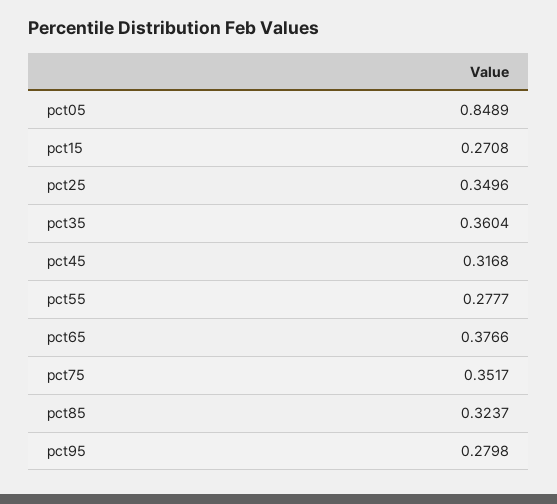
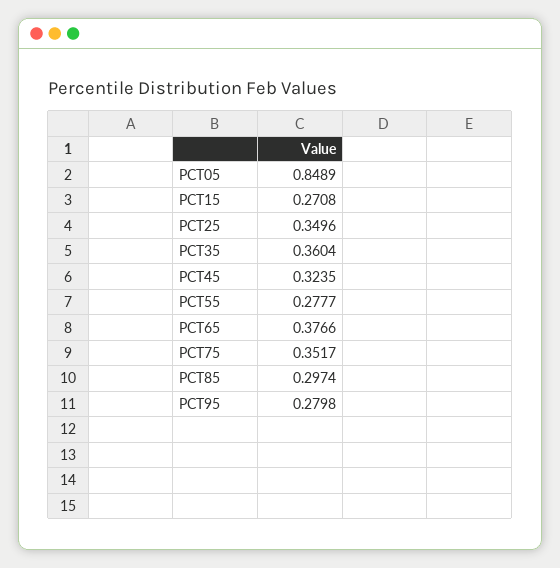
  {
    "pct05": 0.8489,
    "pct15": 0.2708,
    "pct25": 0.3496,
    "pct35": 0.3604,
-   "pct45": 0.3168,
+   "pct45": 0.3235,
    "pct55": 0.2777,
    "pct65": 0.3766,
    "pct75": 0.3517,
-   "pct85": 0.3237,
+   "pct85": 0.2974,
    "pct95": 0.2798
  }

